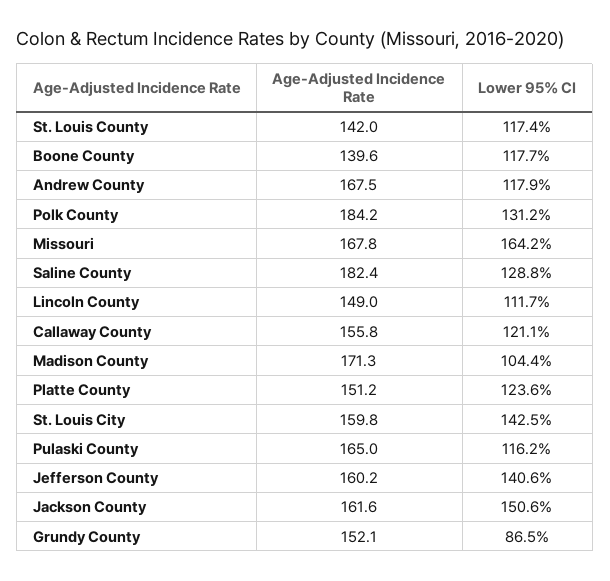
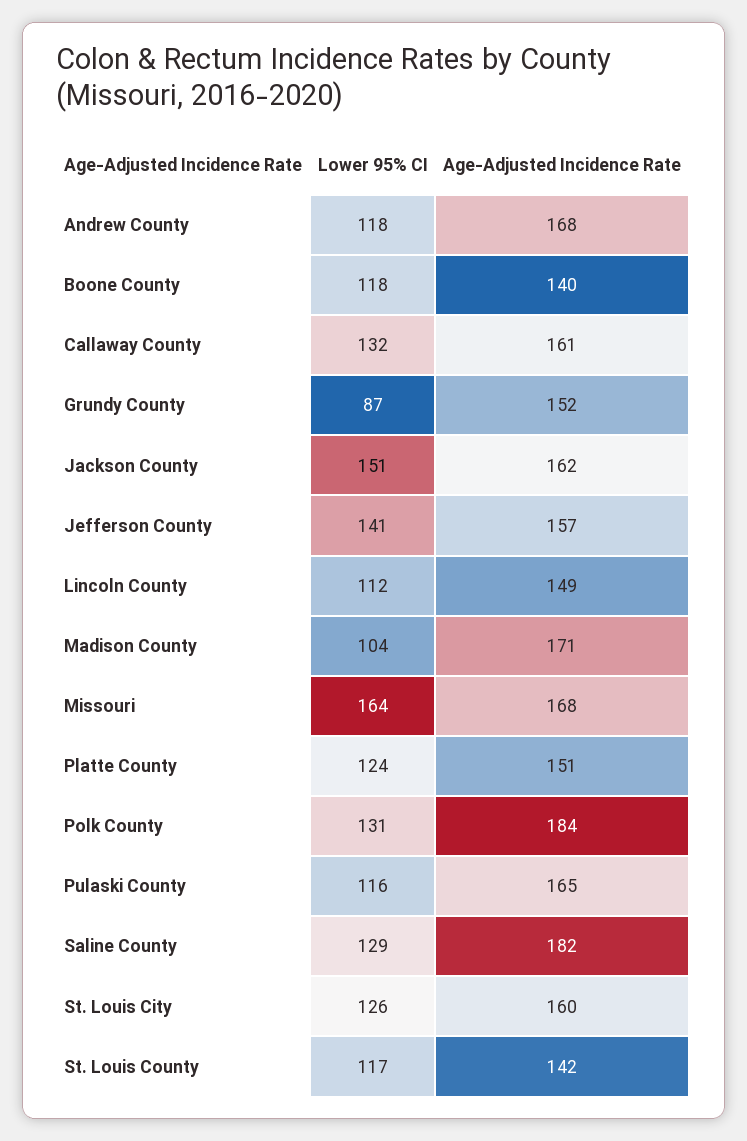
  {
    "Age-Adjusted Incidence Rate": {
      "St. Louis County": 142,
      "Boone County": 139.6,
      "Andrew County": 167.5,
      "Polk County": 184.2,
      "Missouri": 167.8,
      "Saline County": 182.4,
      "Lincoln County": 149,
-     "Callaway County": 155.8,
+     "Callaway County": 161,
      "Madison County": 171.3,
      "Platte County": 151.2,
      "St. Louis City": 159.8,
      "Pulaski County": 165,
-     "Jefferson County": 160.2,
+     "Jefferson County": 157,
      "Jackson County": 161.6,
      "Grundy County": 152.1
    },
    "Lower 95% CI": {
      "St. Louis County": 117.4,
      "Boone County": 117.7,
      "Andrew County": 117.9,
      "Polk County": 131.2,
      "Missouri": 164.2,
      "Saline County": 128.8,
      "Lincoln County": 111.7,
-     "Callaway County": 121.1,
+     "Callaway County": 132,
      "Madison County": 104.4,
      "Platte County": 123.6,
-     "St. Louis City": 142.5,
+     "St. Louis City": 126,
      "Pulaski County": 116.2,
      "Jefferson County": 140.6,
      "Jackson County": 150.6,
      "Grundy County": 86.5
    }
  }

